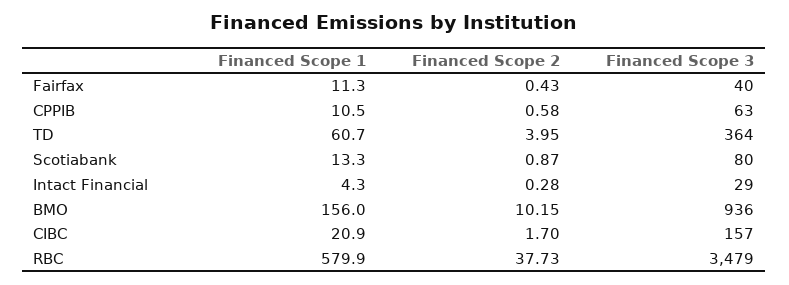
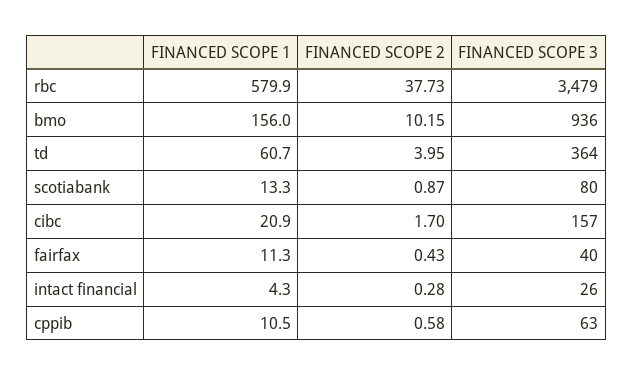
  {
    "Financed Scope 1": {
      "Fairfax": 11.3,
      "CPPIB": 10.5,
      "TD": 60.7,
      "Scotiabank": 13.3,
      "Intact Financial": 4.3,
      "BMO": 156,
      "CIBC": 20.9,
      "RBC": 579.9
    },
    "Financed Scope 2": {
      "Fairfax": 0.43,
      "CPPIB": 0.58,
      "TD": 3.95,
      "Scotiabank": 0.87,
      "Intact Financial": 0.28,
      "BMO": 10.15,
      "CIBC": 1.7,
      "RBC": 37.73
    },
    "Financed Scope 3": {
      "Fairfax": 40,
      "CPPIB": 63,
      "TD": 364,
      "Scotiabank": 80,
-     "Intact Financial": 29,
+     "Intact Financial": 26,
      "BMO": 936,
      "CIBC": 157,
      "RBC": 3479
    }
  }

